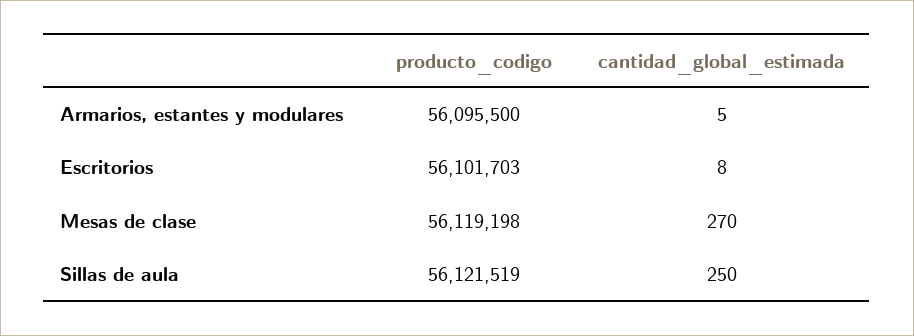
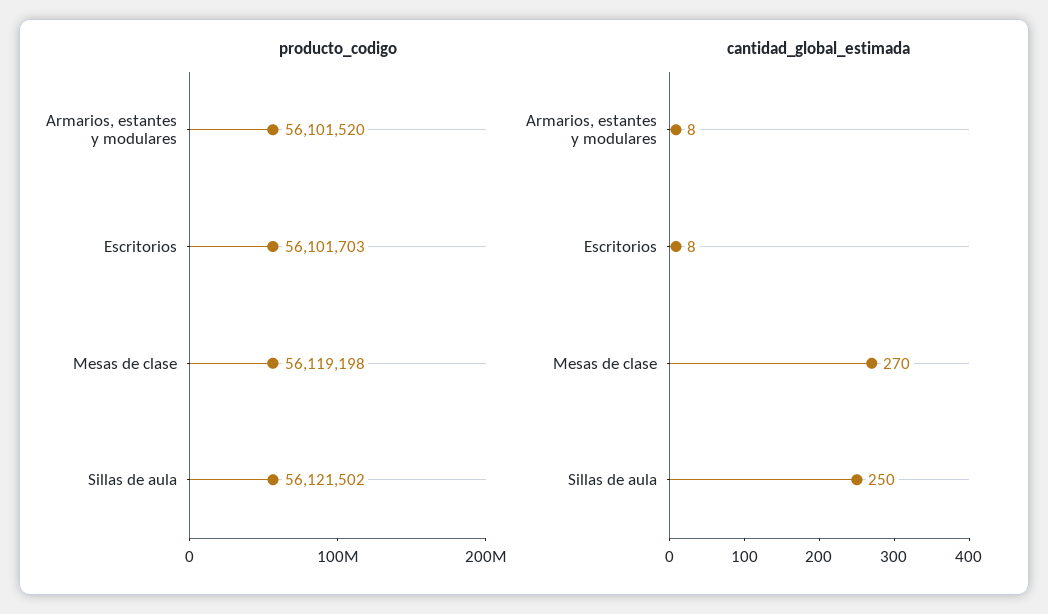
  {
    "producto_codigo": {
-     "Armarios, estantes y modulares": 56095500,
+     "Armarios, estantes y modulares": 56101520,
      "Escritorios": 56101703,
      "Mesas de clase": 56119198,
-     "Sillas de aula": 56121519
+     "Sillas de aula": 56121502
    },
    "cantidad_global_estimada": {
-     "Armarios, estantes y modulares": 5,
+     "Armarios, estantes y modulares": 8,
      "Escritorios": 8,
      "Mesas de clase": 270,
      "Sillas de aula": 250
    }
  }

